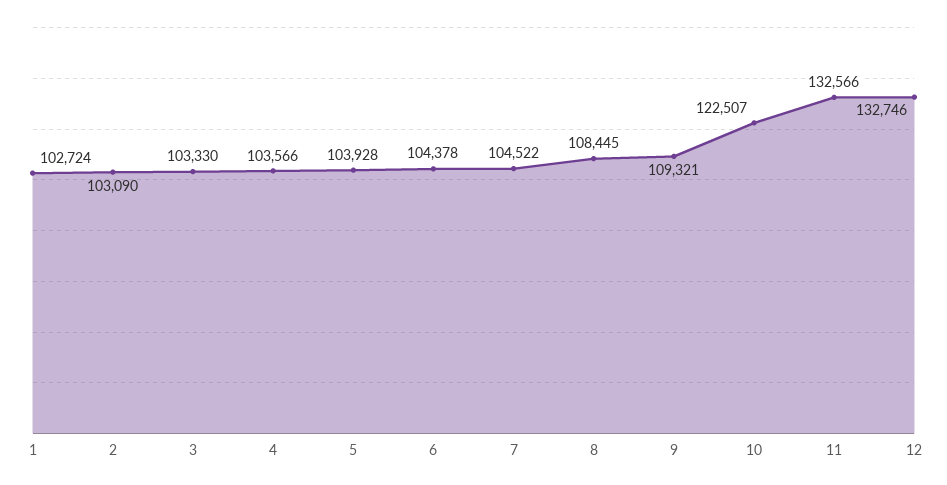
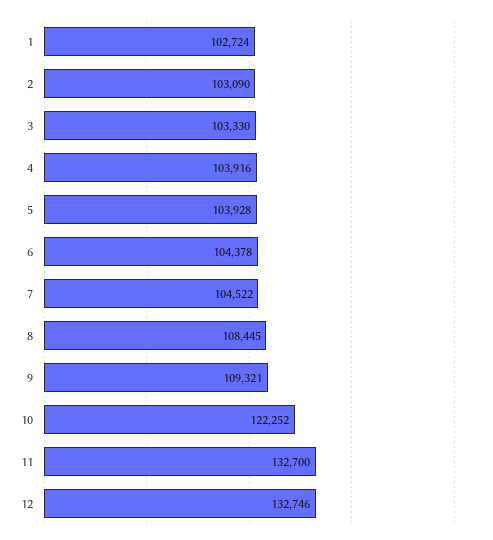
  {
    "1": 102724,
    "2": 103090,
    "3": 103330,
-   "4": 103566,
+   "4": 103916,
    "5": 103928,
    "6": 104378,
    "7": 104522,
    "8": 108445,
    "9": 109321,
-   "10": 122507,
+   "10": 122252,
-   "11": 132566,
+   "11": 132700,
    "12": 132746
  }

